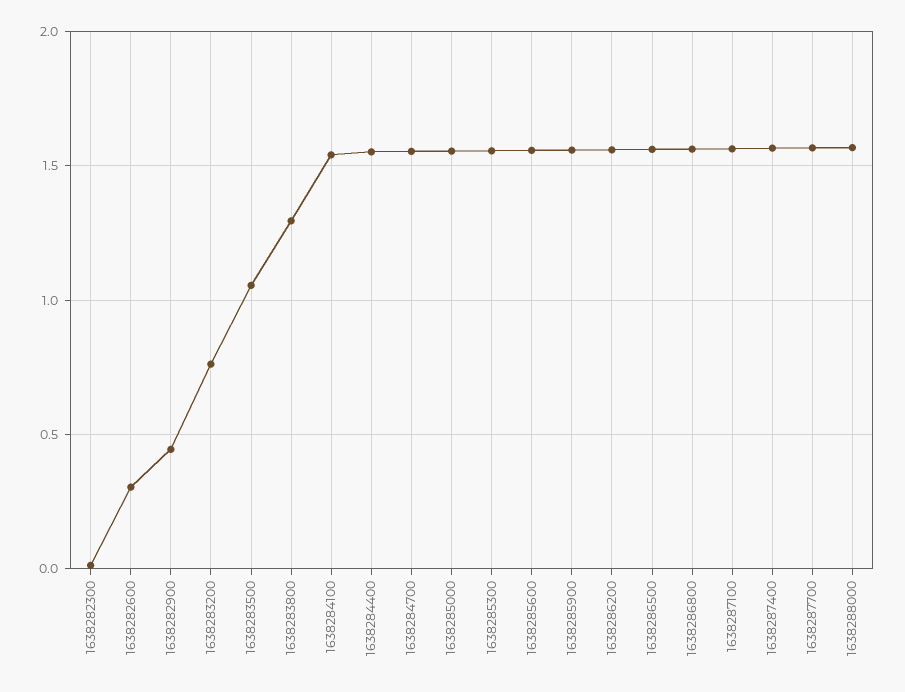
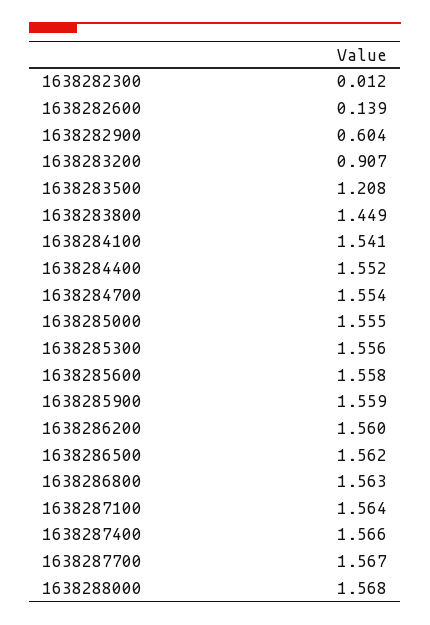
  {
    "1638282300": 0.012,
-   "1638282600": 0.3,
+   "1638282600": 0.139,
-   "1638282900": 0.45,
+   "1638282900": 0.604,
-   "1638283200": 0.75,
+   "1638283200": 0.907,
-   "1638283500": 1.05,
+   "1638283500": 1.208,
-   "1638283800": 1.3,
+   "1638283800": 1.449,
    "1638284100": 1.541,
    "1638284400": 1.552,
    "1638284700": 1.554,
    "1638285000": 1.555,
    "1638285300": 1.556,
    "1638285600": 1.558,
    "1638285900": 1.559,
    "1638286200": 1.56,
    "1638286500": 1.562,
    "1638286800": 1.563,
    "1638287100": 1.564,
    "1638287400": 1.566,
    "1638287700": 1.567,
    "1638288000": 1.568
  }

